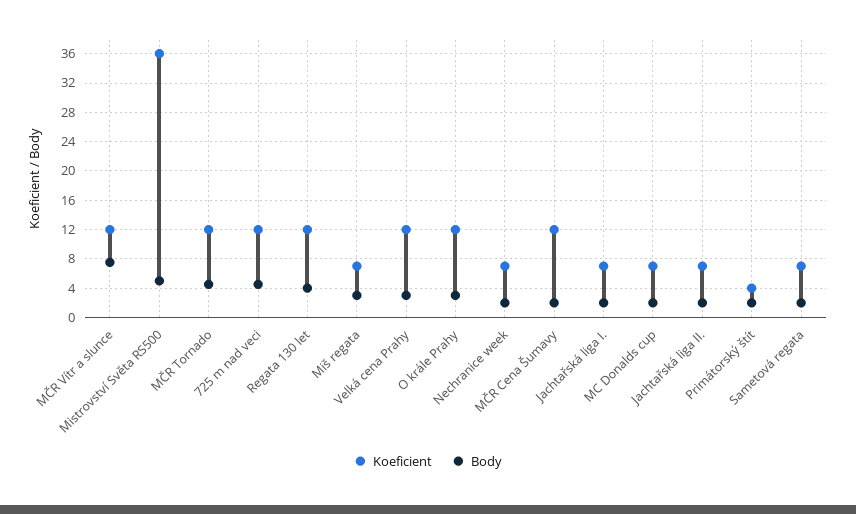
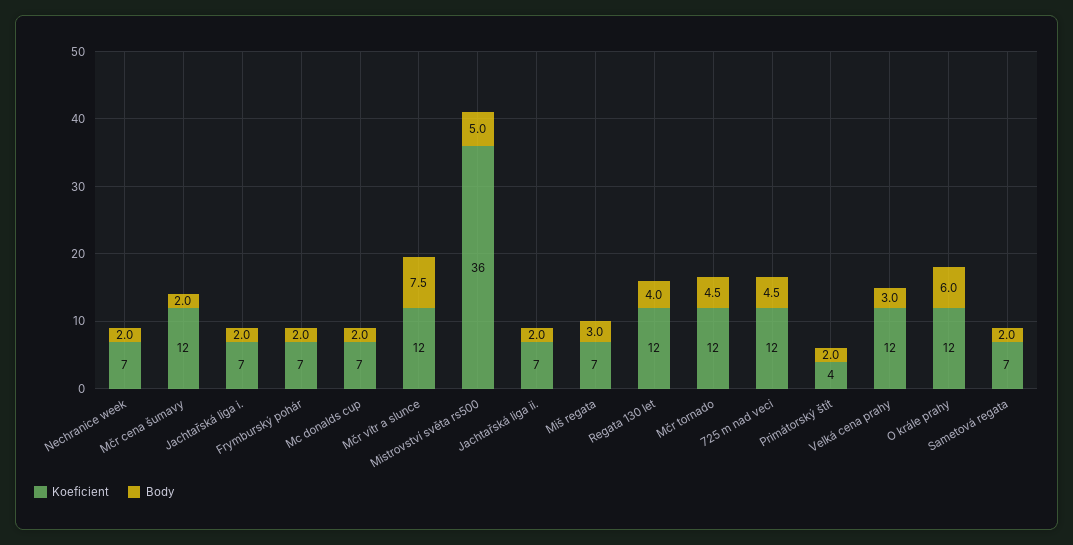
  {
    "Koeficient": {
      "MČR Vítr a slunce": 12,
      "Mistrovství Světa RS500": 36,
      "MČR Tornado": 12,
      "725 m nad veci": 12,
      "Regata 130 let": 12,
      "Miš regata": 7,
      "Velká cena Prahy": 12,
      "O krále Prahy": 12,
      "Nechranice week": 7,
      "MČR Cena Šumavy": 12,
      "Jachtařská liga I.": 7,
      "MC Donalds cup": 7,
      "Jachtařská liga II.": 7,
      "Primátorský štít": 4,
-     "Sametová regata": 7
+     "Sametová regata": 7,
+     "Frymburský pohár": 7
    },
    "Body": {
      "MČR Vítr a slunce": 7.5,
      "Mistrovství Světa RS500": 5,
      "MČR Tornado": 4.5,
      "725 m nad veci": 4.5,
      "Regata 130 let": 4,
      "Miš regata": 3,
      "Velká cena Prahy": 3,
-     "O krále Prahy": 3,
+     "O krále Prahy": 6,
      "Nechranice week": 2,
      "MČR Cena Šumavy": 2,
      "Jachtařská liga I.": 2,
      "MC Donalds cup": 2,
      "Jachtařská liga II.": 2,
      "Primátorský štít": 2,
-     "Sametová regata": 2
+     "Sametová regata": 2,
+     "Frymburský pohár": 2
    }
  }

